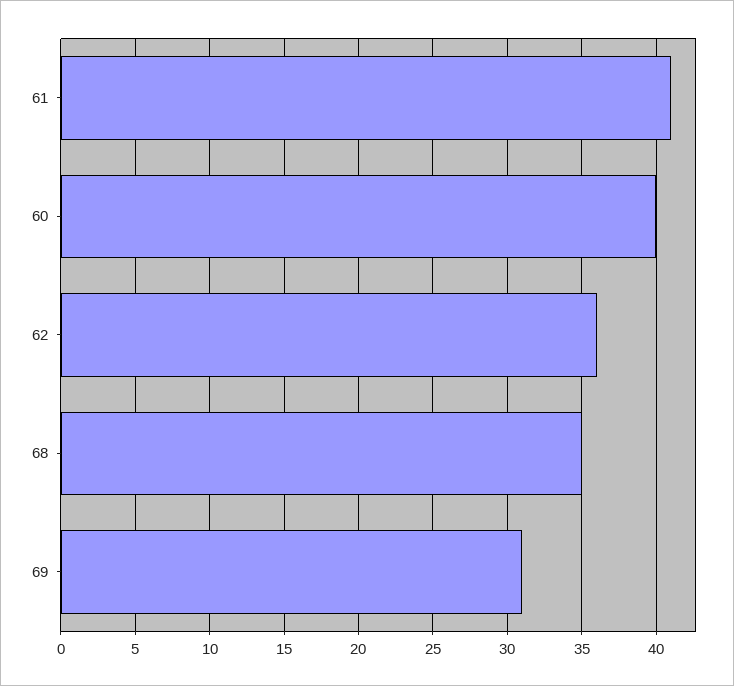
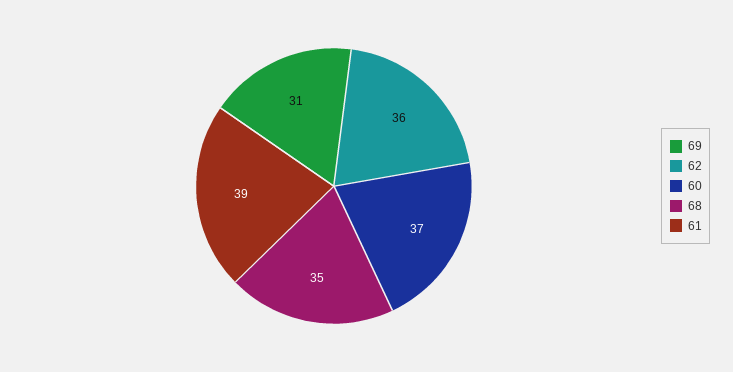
  {
-   "61": 41,
+   "61": 39,
-   "60": 40,
+   "60": 37,
    "62": 36,
    "68": 35,
    "69": 31
  }

